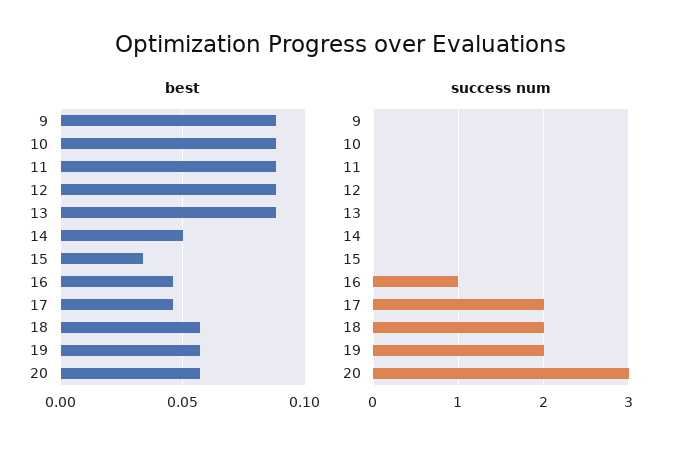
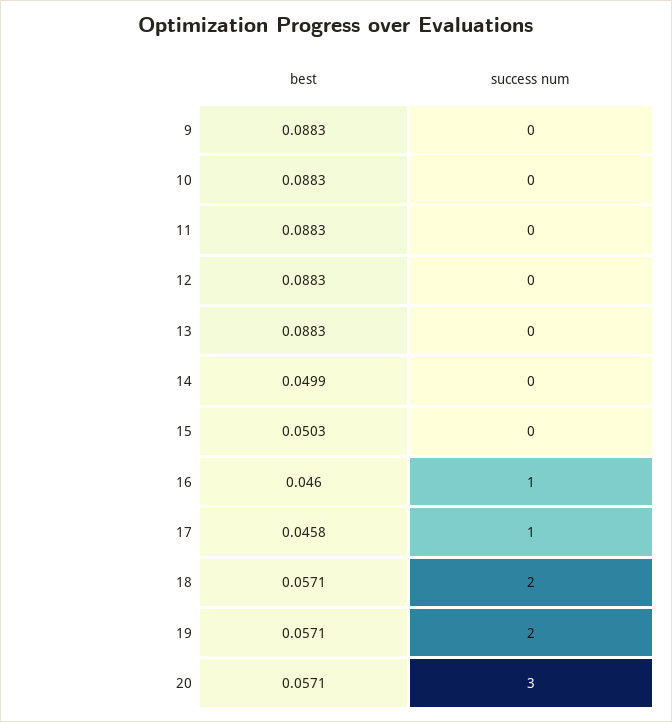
  {
    "best": {
      "9": 0.0883,
      "10": 0.0883,
      "11": 0.0883,
      "12": 0.0883,
      "13": 0.0883,
      "14": 0.0499,
-     "15": 0.035,
+     "15": 0.0503,
      "16": 0.046,
      "17": 0.0458,
      "18": 0.0571,
      "19": 0.0571,
      "20": 0.0571
    },
    "success num": {
      "9": 0,
      "10": 0,
      "11": 0,
      "12": 0,
      "13": 0,
      "14": 0,
      "15": 0,
      "16": 1,
-     "17": 2,
+     "17": 1,
      "18": 2,
      "19": 2,
      "20": 3
    }
  }

